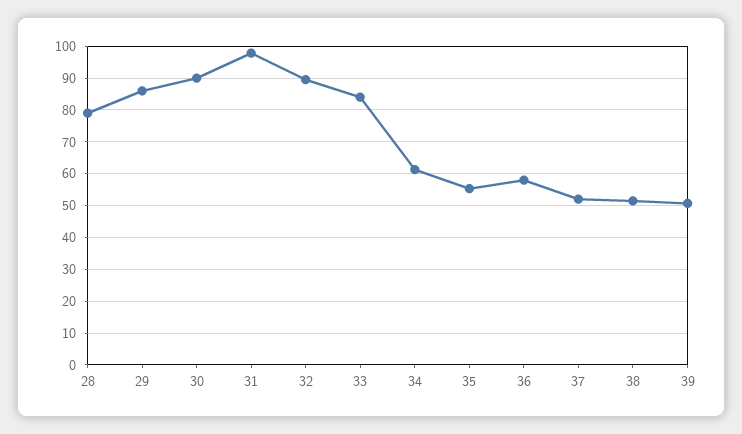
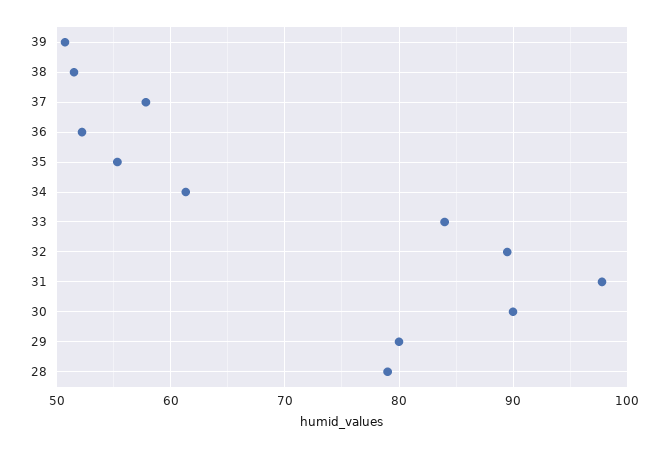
  {
    "28": 79,
-   "29": 86,
+   "29": 80,
    "30": 90,
    "31": 98,
    "32": 90,
    "33": 84,
    "34": 61,
    "35": 55,
-   "36": 58,
+   "36": 52,
-   "37": 52,
+   "37": 58,
    "38": 52,
    "39": 51
  }

